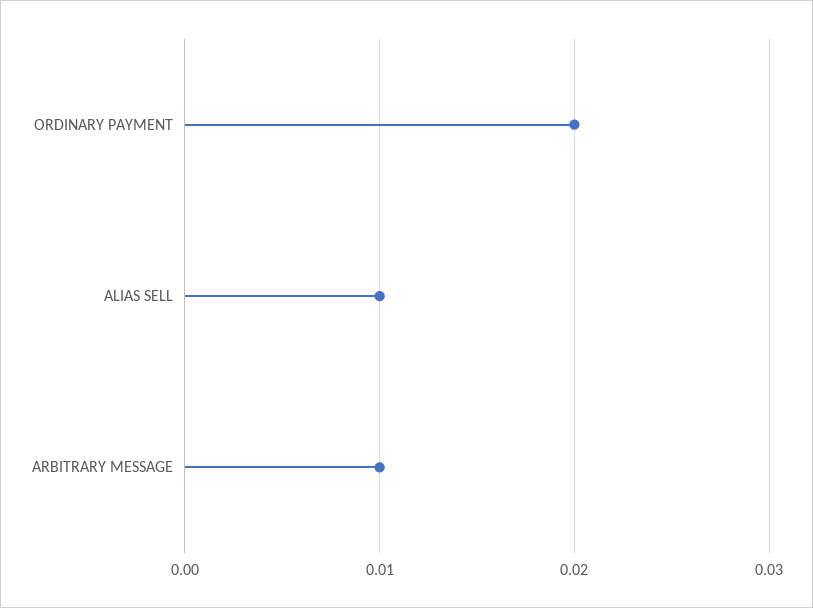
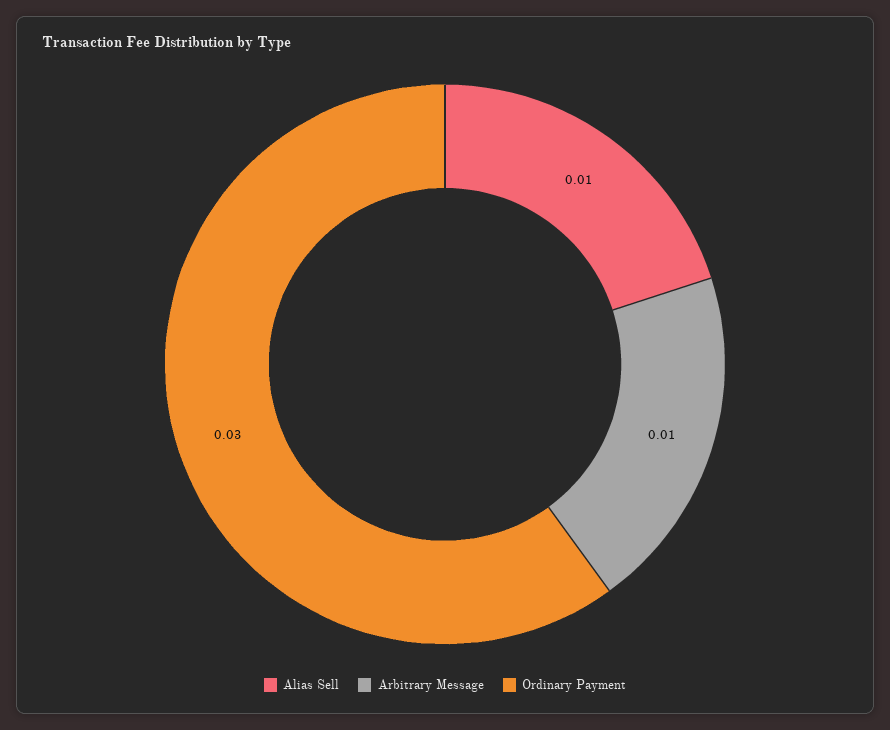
  {
-   "ORDINARY PAYMENT": 0.02,
+   "ORDINARY PAYMENT": 0.03,
    "ALIAS SELL": 0.01,
    "ARBITRARY MESSAGE": 0.01
  }

